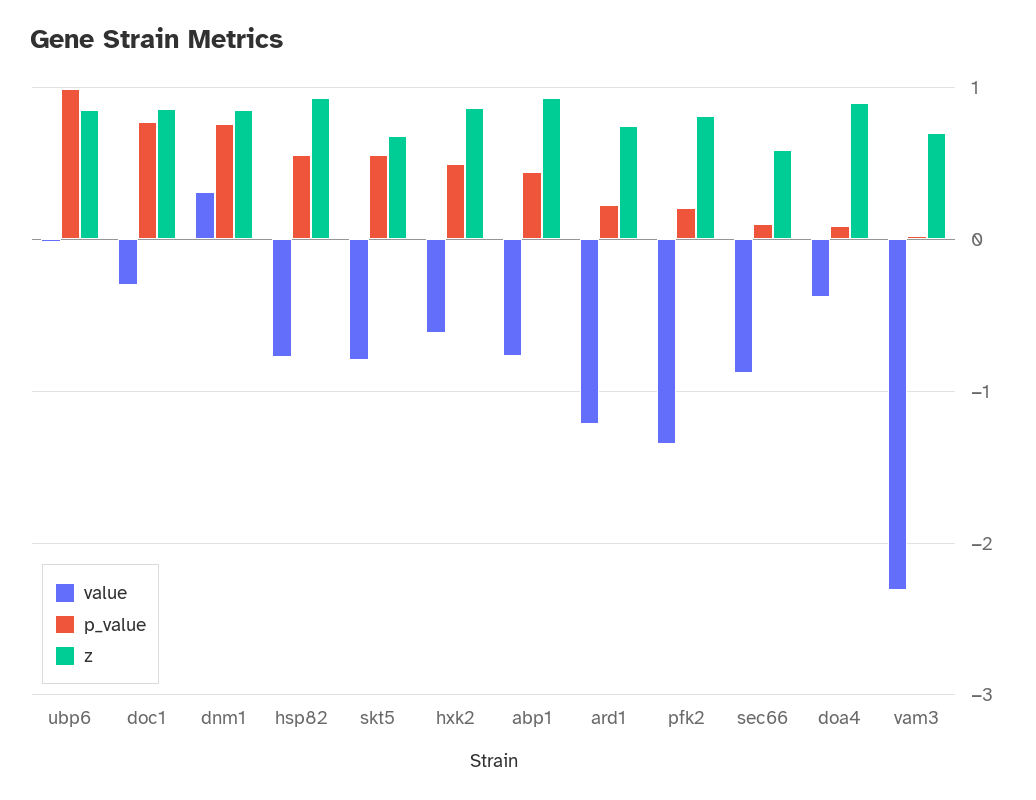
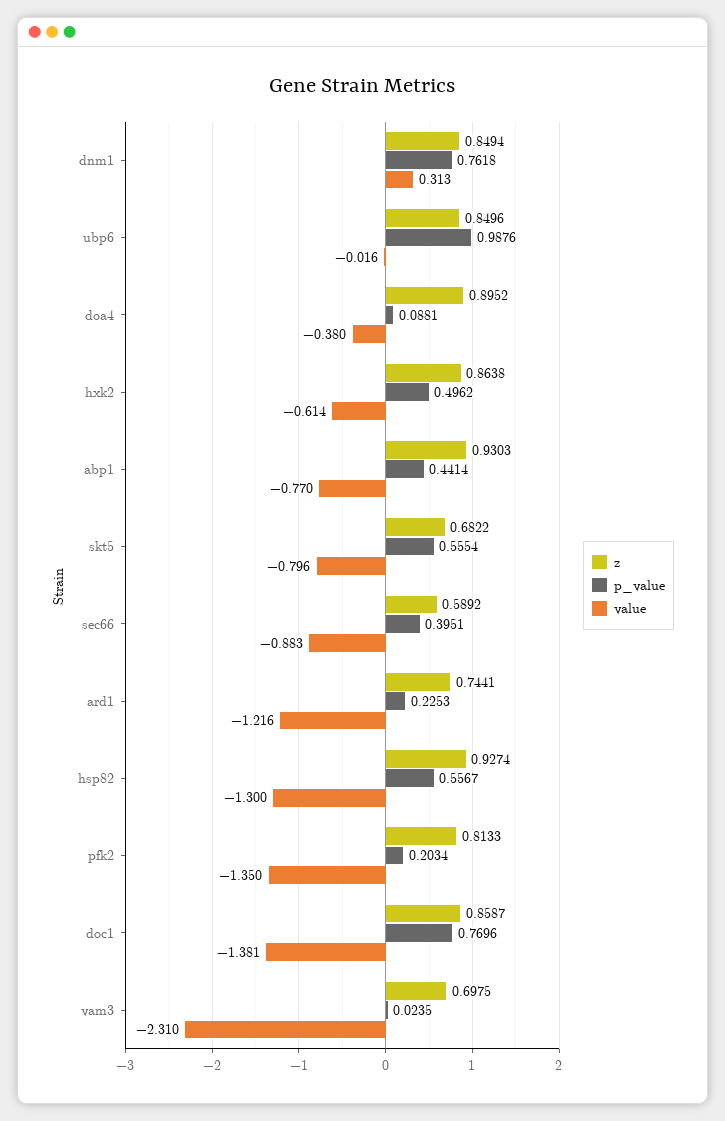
  {
    "value": {
      "ubp6": -0.016,
-     "doc1": -0.3,
+     "doc1": -1.381,
      "dnm1": 0.313,
-     "hsp82": -0.8,
+     "hsp82": -1.3,
      "skt5": -0.796,
      "hxk2": -0.614,
      "abp1": -0.77,
      "ard1": -1.216,
      "pfk2": -1.35,
      "sec66": -0.883,
      "doa4": -0.38,
      "vam3": -2.31
    },
    "p_value": {
      "ubp6": 0.9876,
      "doc1": 0.7696,
      "dnm1": 0.7618,
      "hsp82": 0.5567,
      "skt5": 0.5554,
      "hxk2": 0.4962,
      "abp1": 0.4414,
      "ard1": 0.2253,
      "pfk2": 0.2034,
-     "sec66": 0.1,
+     "sec66": 0.3951,
      "doa4": 0.0881,
      "vam3": 0.0235
    },
    "z": {
      "ubp6": 0.8496,
      "doc1": 0.8587,
      "dnm1": 0.8494,
      "hsp82": 0.9274,
      "skt5": 0.6822,
      "hxk2": 0.8638,
      "abp1": 0.9303,
      "ard1": 0.7441,
      "pfk2": 0.8133,
      "sec66": 0.5892,
      "doa4": 0.8952,
      "vam3": 0.6975
    }
  }

